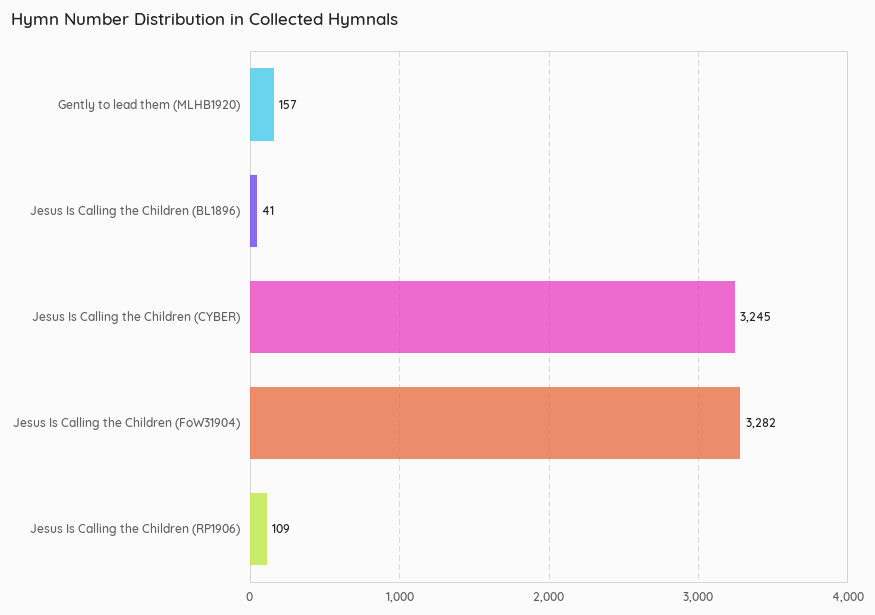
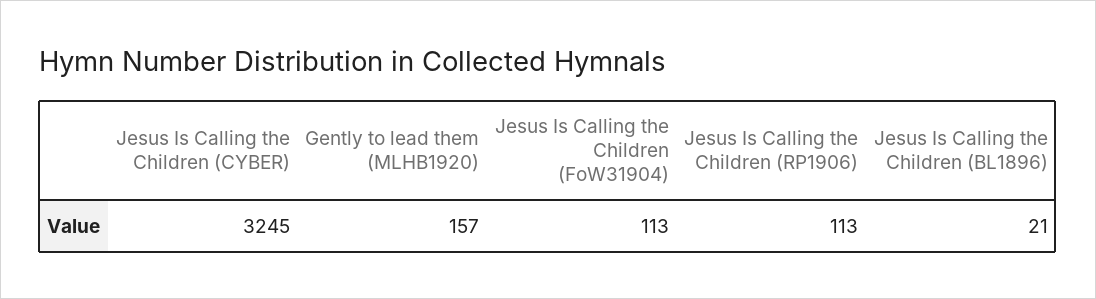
  {
    "Gently to lead them (MLHB1920)": 157,
-   "Jesus Is Calling the Children (BL1896)": 41,
+   "Jesus Is Calling the Children (BL1896)": 21,
    "Jesus Is Calling the Children (CYBER)": 3245,
-   "Jesus Is Calling the Children (FoW31904)": 3282,
+   "Jesus Is Calling the Children (FoW31904)": 113,
-   "Jesus Is Calling the Children (RP1906)": 109
+   "Jesus Is Calling the Children (RP1906)": 113
  }

